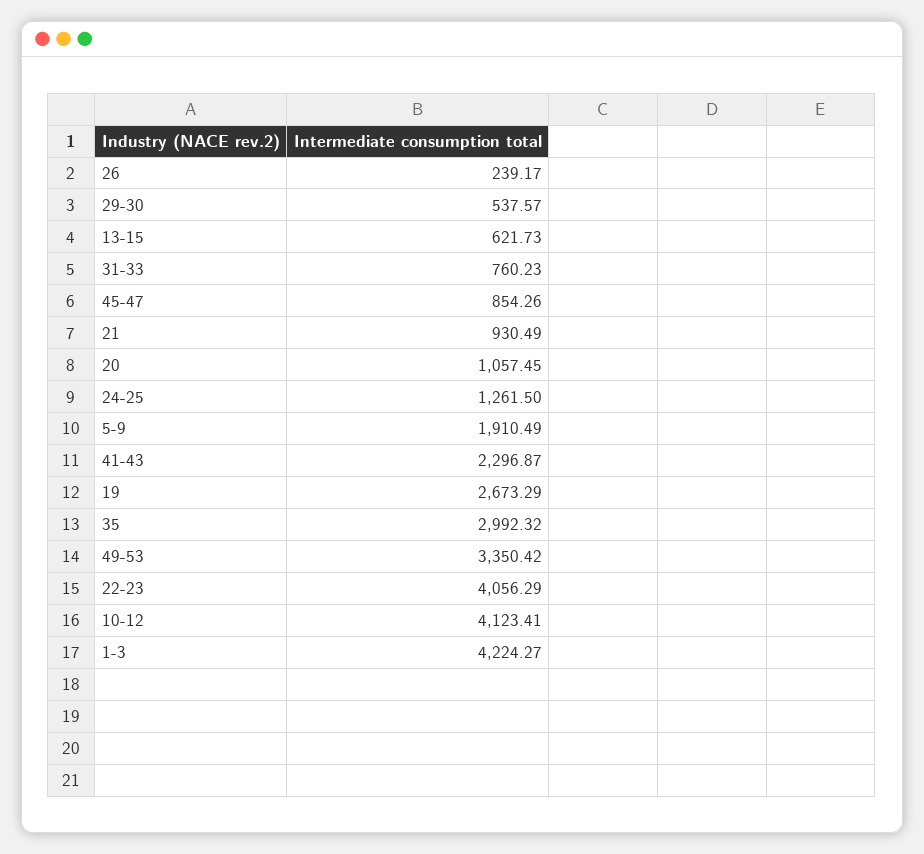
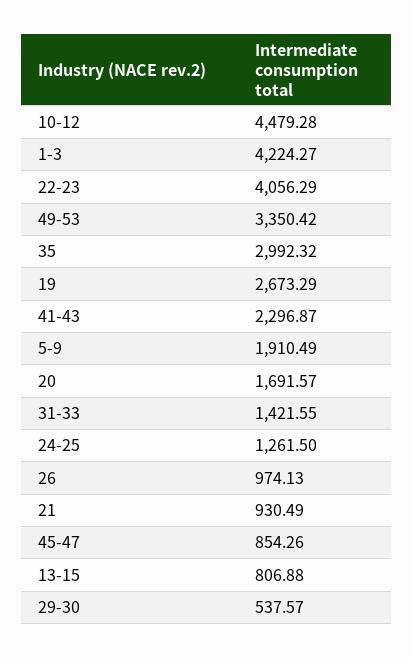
  {
-   "26": 239.17,
+   "26": 974.13,
    "29-30": 537.57,
-   "13-15": 621.73,
+   "13-15": 806.88,
-   "31-33": 760.23,
+   "31-33": 1421.55,
    "45-47": 854.26,
    "21": 930.49,
-   "20": 1057.45,
+   "20": 1691.57,
    "24-25": 1261.5,
    "5-9": 1910.49,
    "41-43": 2296.87,
    "19": 2673.29,
    "35": 2992.32,
    "49-53": 3350.42,
    "22-23": 4056.29,
-   "10-12": 4123.41,
+   "10-12": 4479.28,
    "1-3": 4224.27
  }

